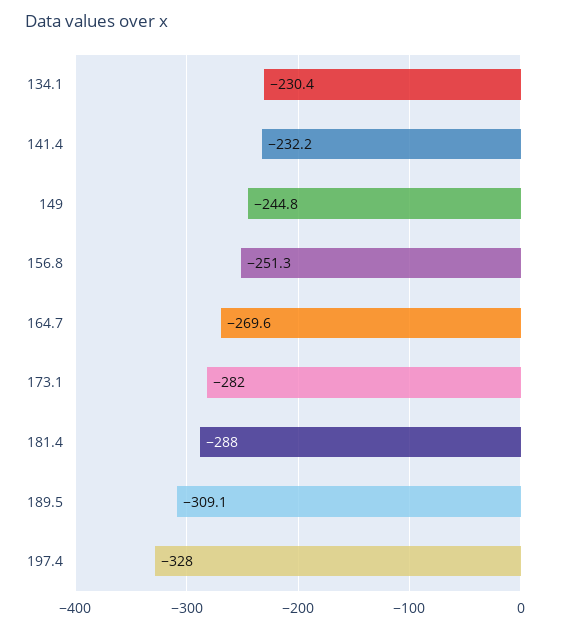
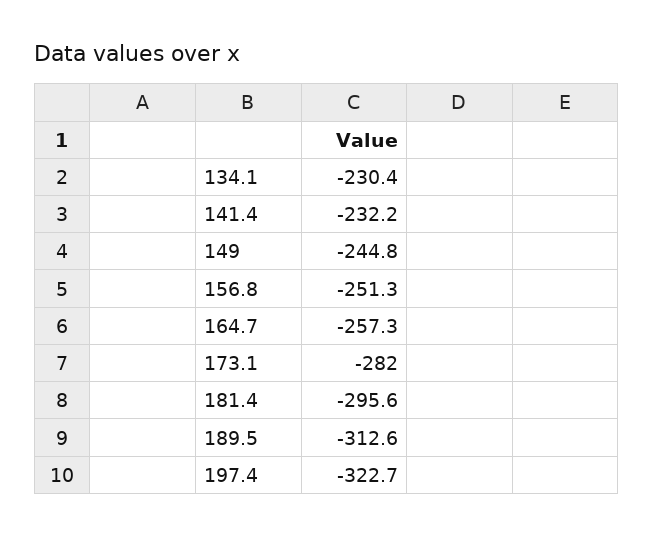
  {
    "134.1": -230.4,
    "141.4": -232.2,
    "149": -244.8,
    "156.8": -251.3,
-   "164.7": -269.6,
+   "164.7": -257.3,
    "173.1": -282,
-   "181.4": -288,
+   "181.4": -295.6,
-   "189.5": -309.1,
+   "189.5": -312.6,
-   "197.4": -328
+   "197.4": -322.7
  }

